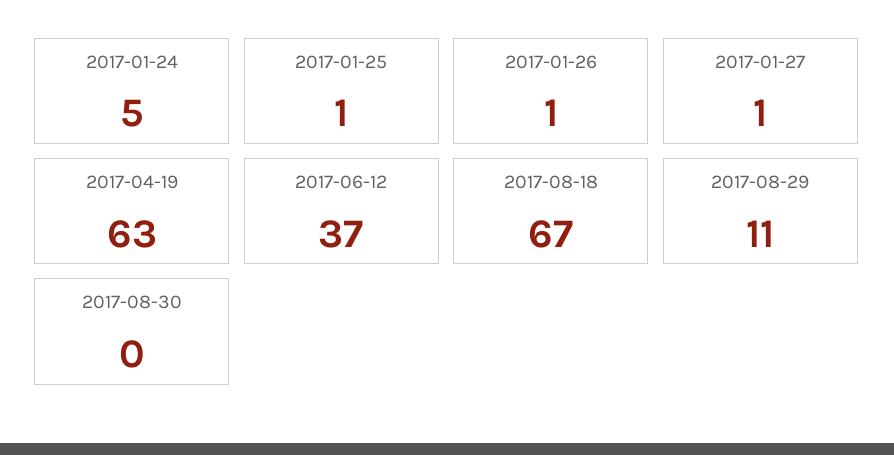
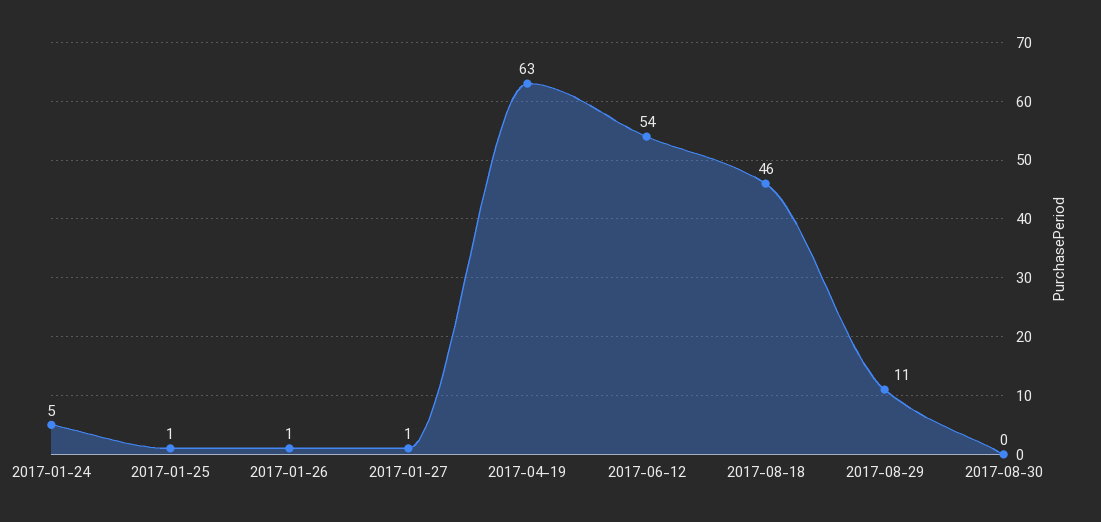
  {
    "2017-01-24": 5,
    "2017-01-25": 1,
    "2017-01-26": 1,
    "2017-01-27": 1,
    "2017-04-19": 63,
-   "2017-06-12": 37,
+   "2017-06-12": 54,
-   "2017-08-18": 67,
+   "2017-08-18": 46,
    "2017-08-29": 11,
    "2017-08-30": 0
  }

